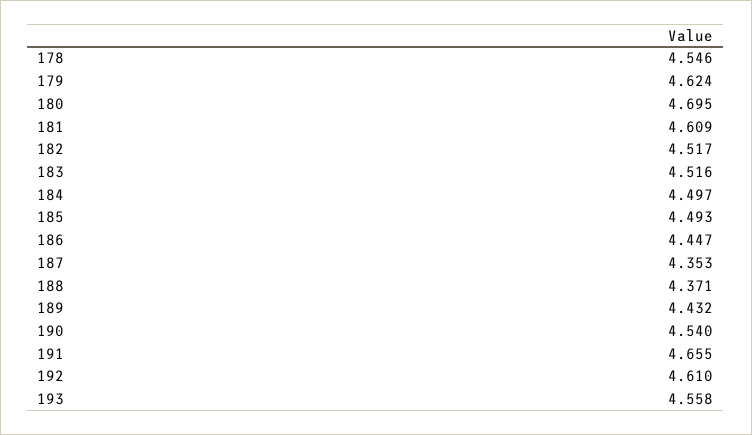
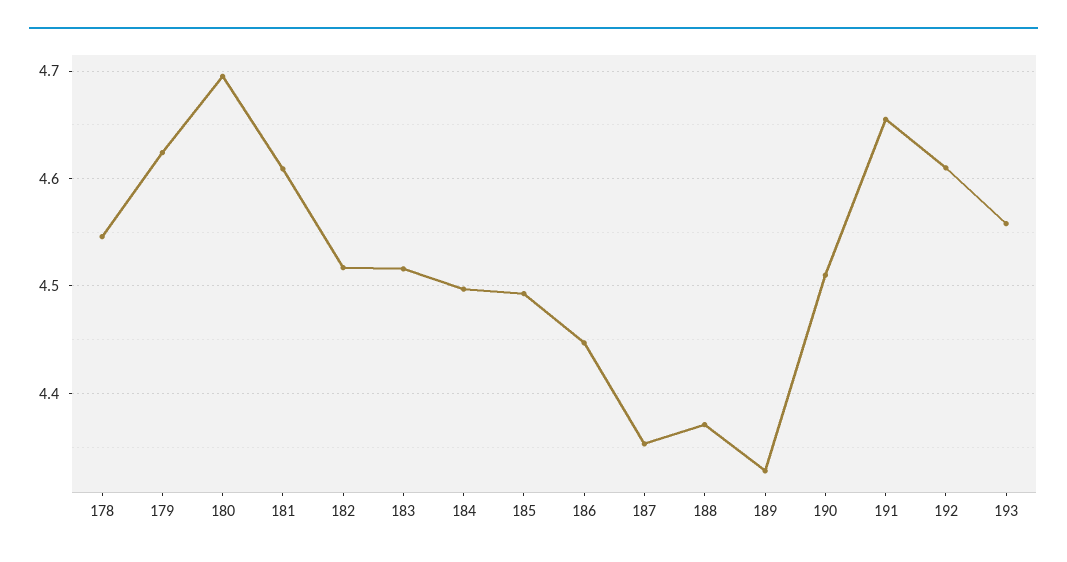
  {
    "178": 4.546,
    "179": 4.624,
    "180": 4.695,
    "181": 4.609,
    "182": 4.517,
    "183": 4.516,
    "184": 4.497,
    "185": 4.493,
    "186": 4.447,
    "187": 4.353,
    "188": 4.371,
-   "189": 4.432,
+   "189": 4.33,
-   "190": 4.54,
+   "190": 4.51,
    "191": 4.655,
    "192": 4.61,
    "193": 4.558
  }

